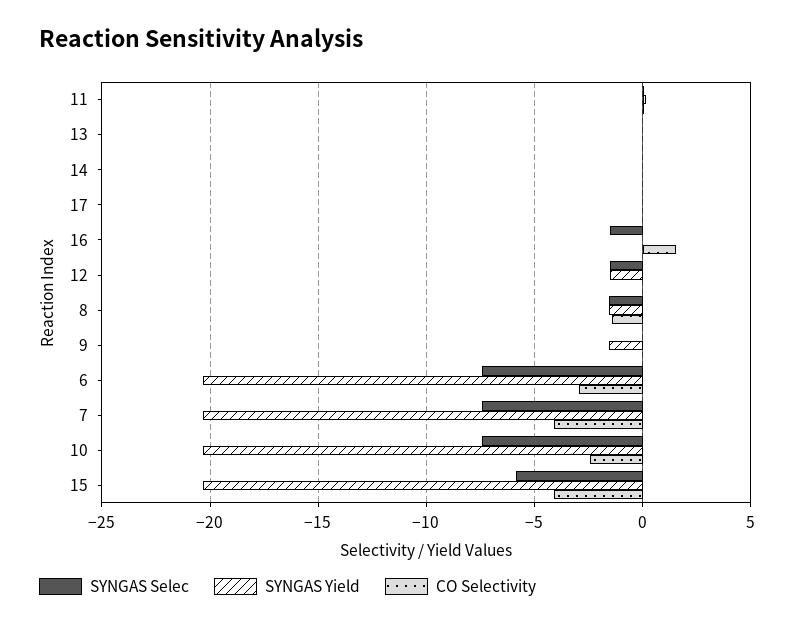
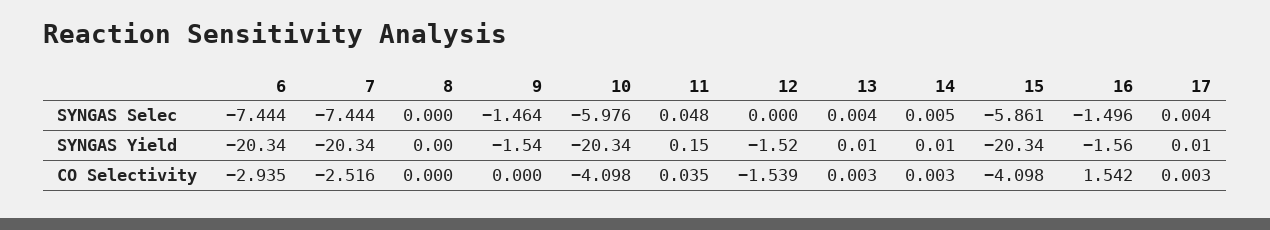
  {
    "SYNGAS Selec": {
      "11": 0.048,
      "13": 0.004,
      "14": 0.005,
      "17": 0.004,
      "16": -1.496,
-     "12": -1.5,
+     "12": 0,
-     "8": -1.5,
+     "8": 0,
-     "9": 0,
+     "9": -1.464,
      "6": -7.444,
      "7": -7.444,
-     "10": -7.5,
+     "10": -5.976,
      "15": -5.861
    },
    "SYNGAS Yield": {
      "11": 0.15,
      "13": 0.01,
      "14": 0.01,
      "17": 0.01,
-     "16": 0,
+     "16": -1.56,
      "12": -1.52,
-     "8": -1.5,
+     "8": 0,
      "9": -1.54,
      "6": -20.34,
      "7": -20.34,
      "10": -20.34,
      "15": -20.34
    },
    "CO Selectivity": {
      "11": 0.035,
      "13": 0.003,
      "14": 0.003,
      "17": 0.003,
      "16": 1.542,
-     "12": 0,
+     "12": -1.539,
-     "8": -1.5,
+     "8": 0,
      "9": 0,
      "6": -2.935,
-     "7": -4,
+     "7": -2.516,
-     "10": -2.5,
+     "10": -4.098,
      "15": -4.098
    }
  }

